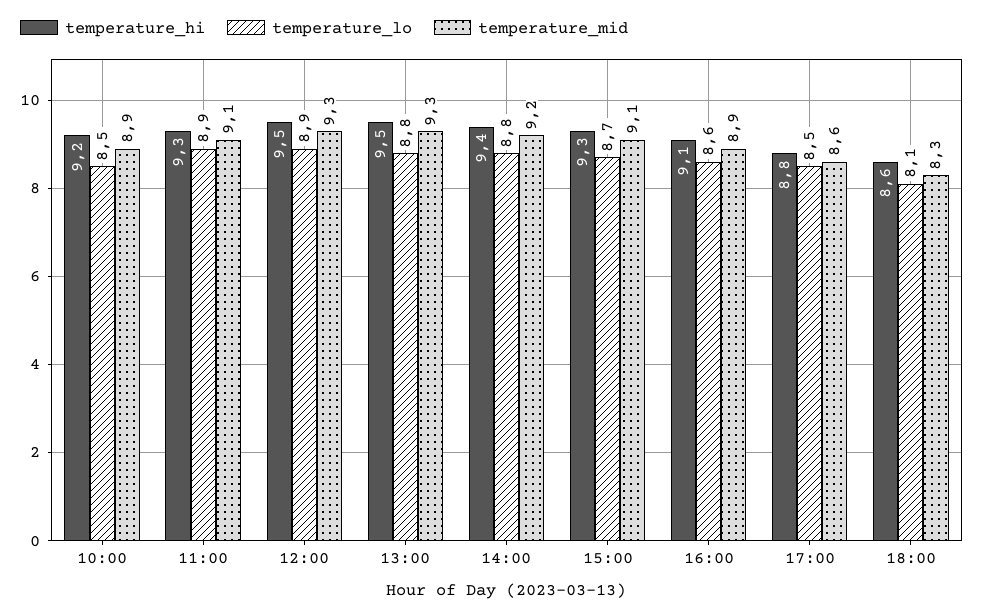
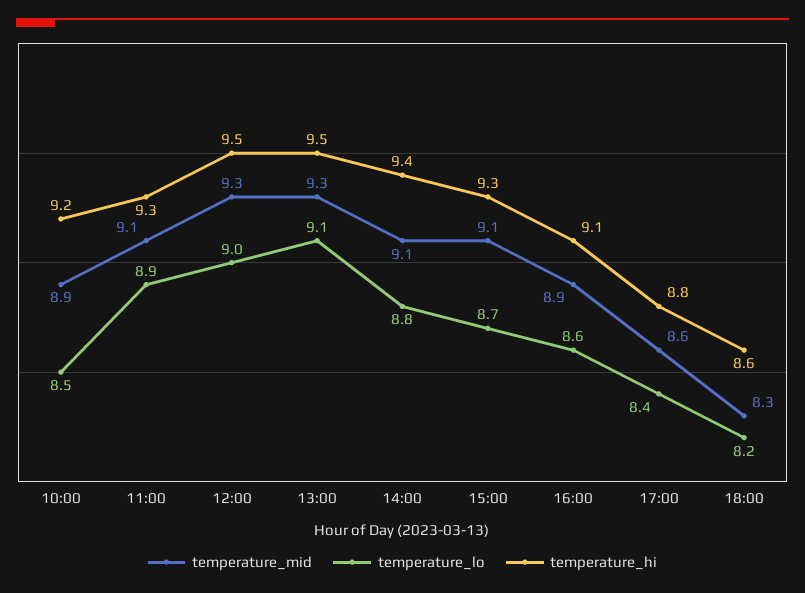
  {
    "temperature_hi": {
      "10:00": 9.2,
      "11:00": 9.3,
      "12:00": 9.5,
      "13:00": 9.5,
      "14:00": 9.4,
      "15:00": 9.3,
      "16:00": 9.1,
      "17:00": 8.8,
      "18:00": 8.6
    },
    "temperature_lo": {
      "10:00": 8.5,
      "11:00": 8.9,
-     "12:00": 8.9,
+     "12:00": 9,
-     "13:00": 8.8,
+     "13:00": 9.1,
      "14:00": 8.8,
      "15:00": 8.7,
      "16:00": 8.6,
-     "17:00": 8.5,
+     "17:00": 8.4,
-     "18:00": 8.1
+     "18:00": 8.2
    },
    "temperature_mid": {
      "10:00": 8.9,
      "11:00": 9.1,
      "12:00": 9.3,
      "13:00": 9.3,
-     "14:00": 9.2,
+     "14:00": 9.1,
      "15:00": 9.1,
      "16:00": 8.9,
      "17:00": 8.6,
      "18:00": 8.3
    }
  }

